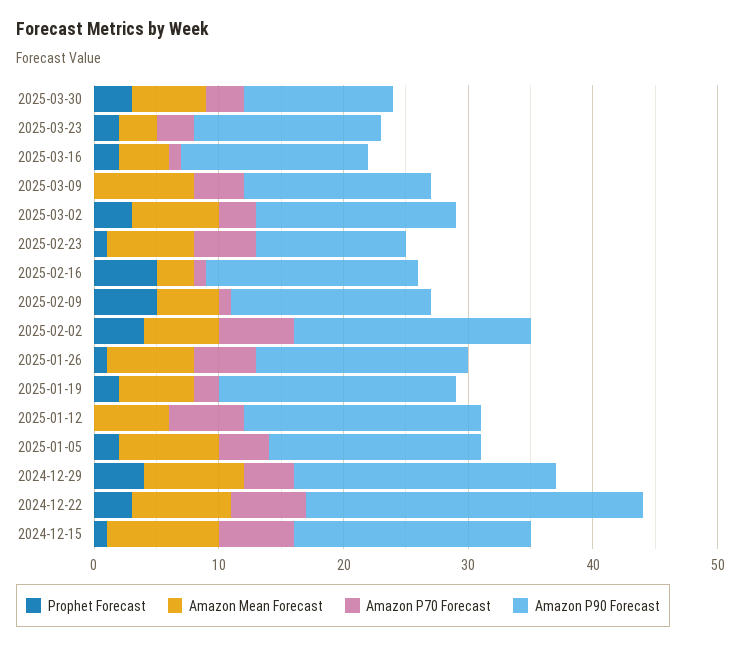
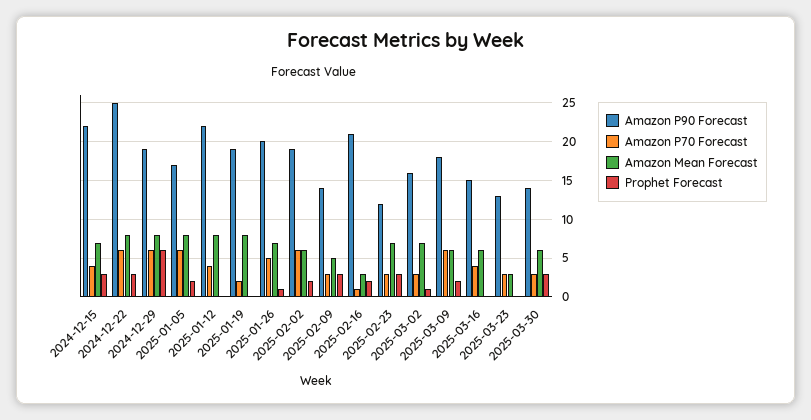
  {
    "Prophet Forecast": {
      "2025-03-30": 3,
-     "2025-03-23": 2,
+     "2025-03-23": 0,
-     "2025-03-16": 2,
+     "2025-03-16": 0,
-     "2025-03-09": 0,
+     "2025-03-09": 2,
-     "2025-03-02": 3,
+     "2025-03-02": 1,
-     "2025-02-23": 1,
+     "2025-02-23": 3,
-     "2025-02-16": 5,
+     "2025-02-16": 2,
-     "2025-02-09": 5,
+     "2025-02-09": 3,
-     "2025-02-02": 4,
+     "2025-02-02": 2,
      "2025-01-26": 1,
-     "2025-01-19": 2,
+     "2025-01-19": 0,
      "2025-01-12": 0,
      "2025-01-05": 2,
-     "2024-12-29": 4,
+     "2024-12-29": 6,
      "2024-12-22": 3,
-     "2024-12-15": 1
+     "2024-12-15": 3
    },
    "Amazon Mean Forecast": {
      "2025-03-30": 6,
      "2025-03-23": 3,
-     "2025-03-16": 4,
+     "2025-03-16": 6,
-     "2025-03-09": 8,
+     "2025-03-09": 6,
      "2025-03-02": 7,
      "2025-02-23": 7,
      "2025-02-16": 3,
      "2025-02-09": 5,
      "2025-02-02": 6,
      "2025-01-26": 7,
-     "2025-01-19": 6,
+     "2025-01-19": 8,
-     "2025-01-12": 6,
+     "2025-01-12": 8,
      "2025-01-05": 8,
      "2024-12-29": 8,
      "2024-12-22": 8,
-     "2024-12-15": 9
+     "2024-12-15": 7
    },
    "Amazon P70 Forecast": {
      "2025-03-30": 3,
      "2025-03-23": 3,
-     "2025-03-16": 1,
+     "2025-03-16": 4,
-     "2025-03-09": 4,
+     "2025-03-09": 6,
      "2025-03-02": 3,
-     "2025-02-23": 5,
+     "2025-02-23": 3,
      "2025-02-16": 1,
-     "2025-02-09": 1,
+     "2025-02-09": 3,
      "2025-02-02": 6,
      "2025-01-26": 5,
      "2025-01-19": 2,
-     "2025-01-12": 6,
+     "2025-01-12": 4,
-     "2025-01-05": 4,
+     "2025-01-05": 6,
-     "2024-12-29": 4,
+     "2024-12-29": 6,
      "2024-12-22": 6,
-     "2024-12-15": 6
+     "2024-12-15": 4
    },
    "Amazon P90 Forecast": {
-     "2025-03-30": 12,
+     "2025-03-30": 14,
-     "2025-03-23": 15,
+     "2025-03-23": 13,
      "2025-03-16": 15,
-     "2025-03-09": 15,
+     "2025-03-09": 18,
      "2025-03-02": 16,
      "2025-02-23": 12,
-     "2025-02-16": 17,
+     "2025-02-16": 21,
-     "2025-02-09": 16,
+     "2025-02-09": 14,
      "2025-02-02": 19,
-     "2025-01-26": 17,
+     "2025-01-26": 20,
      "2025-01-19": 19,
-     "2025-01-12": 19,
+     "2025-01-12": 22,
      "2025-01-05": 17,
-     "2024-12-29": 21,
+     "2024-12-29": 19,
-     "2024-12-22": 27,
+     "2024-12-22": 25,
-     "2024-12-15": 19
+     "2024-12-15": 22
    }
  }

